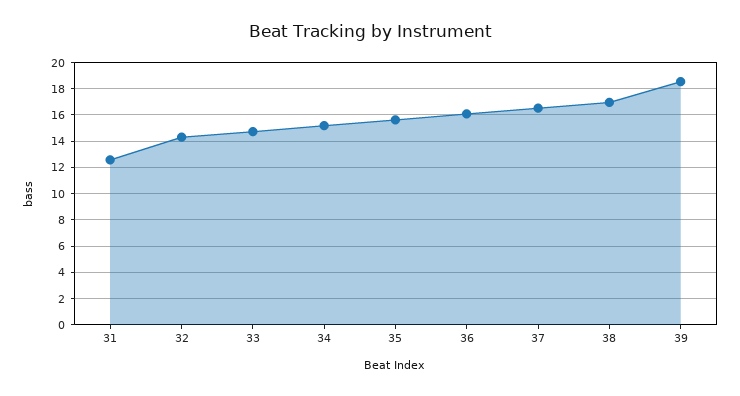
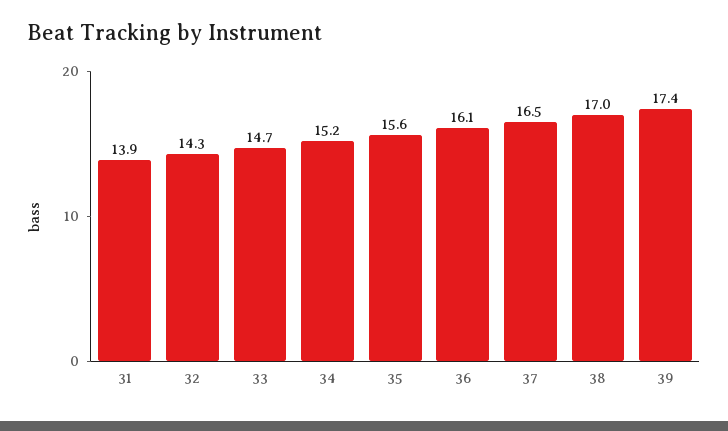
  {
-   "31": 12.5,
+   "31": 13.9,
    "32": 14.3,
    "33": 14.7,
    "34": 15.2,
    "35": 15.6,
    "36": 16.1,
    "37": 16.5,
    "38": 17,
-   "39": 18.5
+   "39": 17.4
  }

